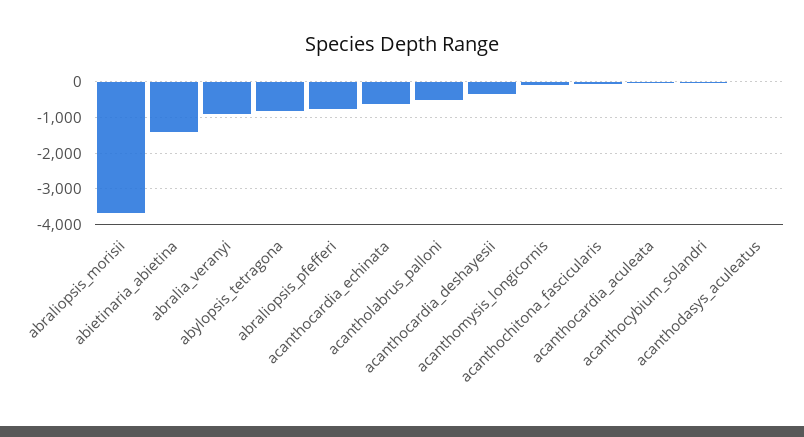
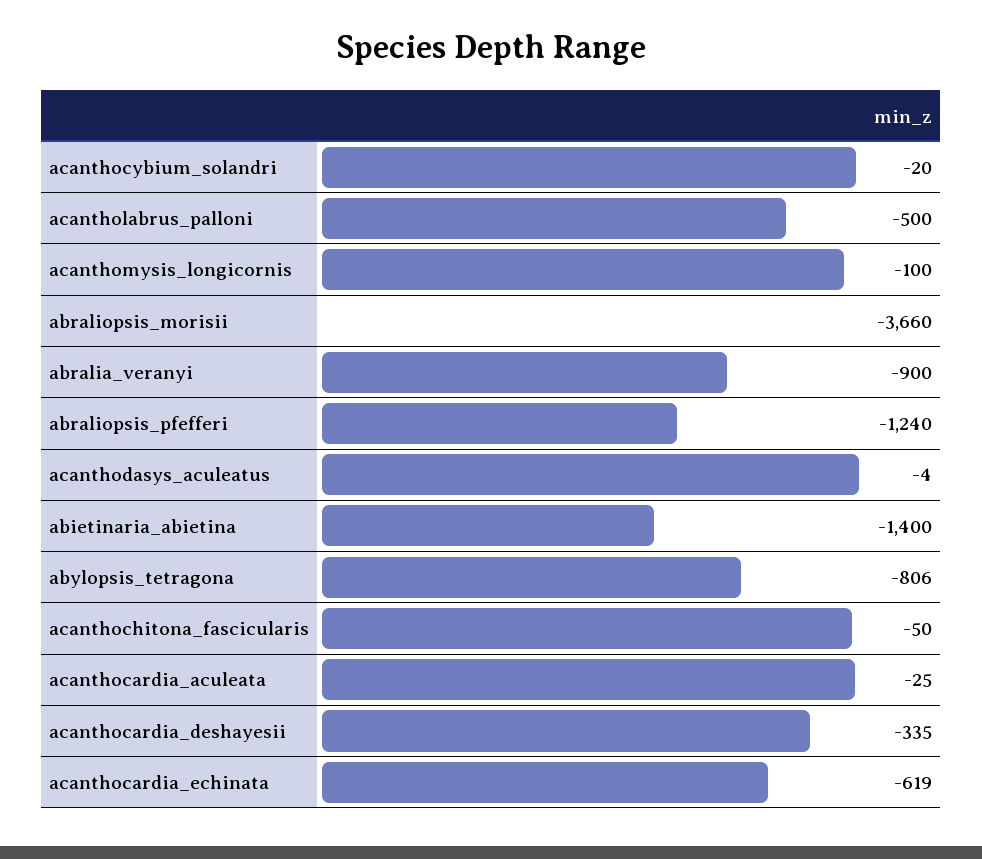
  {
    "abraliopsis_morisii": -3660,
    "abietinaria_abietina": -1400,
    "abralia_veranyi": -900,
    "abylopsis_tetragona": -806,
-   "abraliopsis_pfefferi": -800,
+   "abraliopsis_pfefferi": -1240,
    "acanthocardia_echinata": -619,
    "acantholabrus_palloni": -500,
    "acanthocardia_deshayesii": -335,
    "acanthomysis_longicornis": -100,
    "acanthochitona_fascicularis": -50,
    "acanthocardia_aculeata": -25,
    "acanthocybium_solandri": -20,
    "acanthodasys_aculeatus": -4
  }

